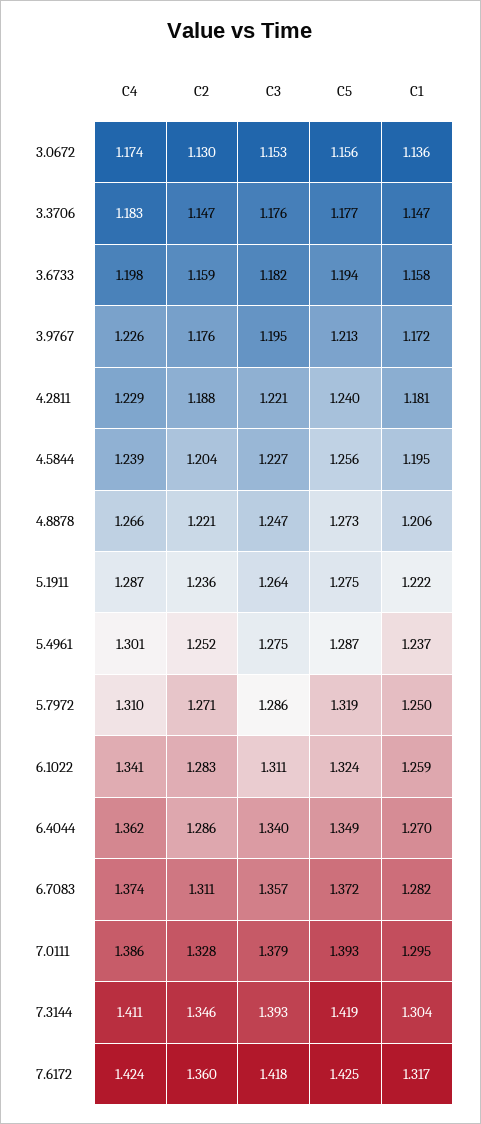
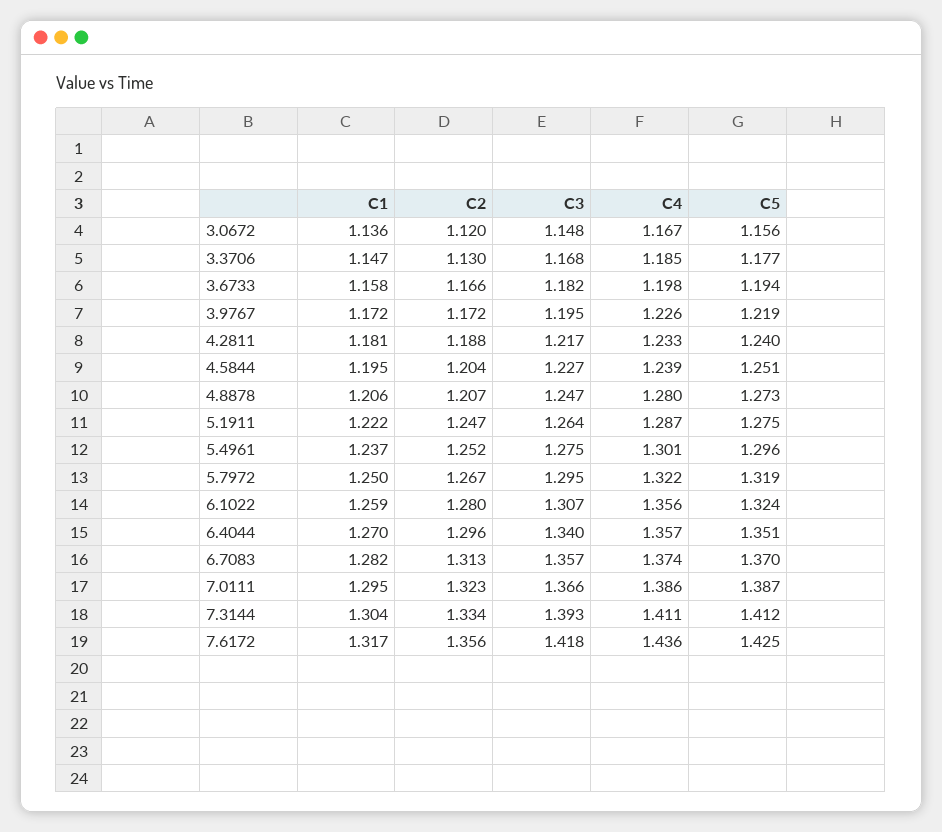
  {
    "C4": {
-     "3.0672": 1.174,
+     "3.0672": 1.167,
-     "3.3706": 1.183,
+     "3.3706": 1.185,
      "3.6733": 1.198,
      "3.9767": 1.226,
-     "4.2811": 1.229,
+     "4.2811": 1.233,
      "4.5844": 1.239,
-     "4.8878": 1.266,
+     "4.8878": 1.28,
      "5.1911": 1.287,
      "5.4961": 1.301,
-     "5.7972": 1.31,
+     "5.7972": 1.322,
-     "6.1022": 1.341,
+     "6.1022": 1.356,
-     "6.4044": 1.362,
+     "6.4044": 1.357,
      "6.7083": 1.374,
      "7.0111": 1.386,
      "7.3144": 1.411,
-     "7.6172": 1.424
+     "7.6172": 1.436
    },
    "C2": {
-     "3.0672": 1.13,
+     "3.0672": 1.12,
-     "3.3706": 1.147,
+     "3.3706": 1.13,
-     "3.6733": 1.159,
+     "3.6733": 1.166,
-     "3.9767": 1.176,
+     "3.9767": 1.172,
      "4.2811": 1.188,
      "4.5844": 1.204,
-     "4.8878": 1.221,
+     "4.8878": 1.207,
-     "5.1911": 1.236,
+     "5.1911": 1.247,
      "5.4961": 1.252,
-     "5.7972": 1.271,
+     "5.7972": 1.267,
-     "6.1022": 1.283,
+     "6.1022": 1.28,
-     "6.4044": 1.286,
+     "6.4044": 1.296,
-     "6.7083": 1.311,
+     "6.7083": 1.313,
-     "7.0111": 1.328,
+     "7.0111": 1.323,
-     "7.3144": 1.346,
+     "7.3144": 1.334,
-     "7.6172": 1.36
+     "7.6172": 1.356
    },
    "C3": {
-     "3.0672": 1.153,
+     "3.0672": 1.148,
-     "3.3706": 1.176,
+     "3.3706": 1.168,
      "3.6733": 1.182,
      "3.9767": 1.195,
-     "4.2811": 1.221,
+     "4.2811": 1.217,
      "4.5844": 1.227,
      "4.8878": 1.247,
      "5.1911": 1.264,
      "5.4961": 1.275,
-     "5.7972": 1.286,
+     "5.7972": 1.295,
-     "6.1022": 1.311,
+     "6.1022": 1.307,
      "6.4044": 1.34,
      "6.7083": 1.357,
-     "7.0111": 1.379,
+     "7.0111": 1.366,
      "7.3144": 1.393,
      "7.6172": 1.418
    },
    "C5": {
      "3.0672": 1.156,
      "3.3706": 1.177,
      "3.6733": 1.194,
-     "3.9767": 1.213,
+     "3.9767": 1.219,
      "4.2811": 1.24,
-     "4.5844": 1.256,
+     "4.5844": 1.251,
      "4.8878": 1.273,
      "5.1911": 1.275,
-     "5.4961": 1.287,
+     "5.4961": 1.296,
      "5.7972": 1.319,
      "6.1022": 1.324,
-     "6.4044": 1.349,
+     "6.4044": 1.351,
-     "6.7083": 1.372,
+     "6.7083": 1.37,
-     "7.0111": 1.393,
+     "7.0111": 1.387,
-     "7.3144": 1.419,
+     "7.3144": 1.412,
      "7.6172": 1.425
    },
    "C1": {
      "3.0672": 1.136,
      "3.3706": 1.147,
      "3.6733": 1.158,
      "3.9767": 1.172,
      "4.2811": 1.181,
      "4.5844": 1.195,
      "4.8878": 1.206,
      "5.1911": 1.222,
      "5.4961": 1.237,
      "5.7972": 1.25,
      "6.1022": 1.259,
      "6.4044": 1.27,
      "6.7083": 1.282,
      "7.0111": 1.295,
      "7.3144": 1.304,
      "7.6172": 1.317
    }
  }

